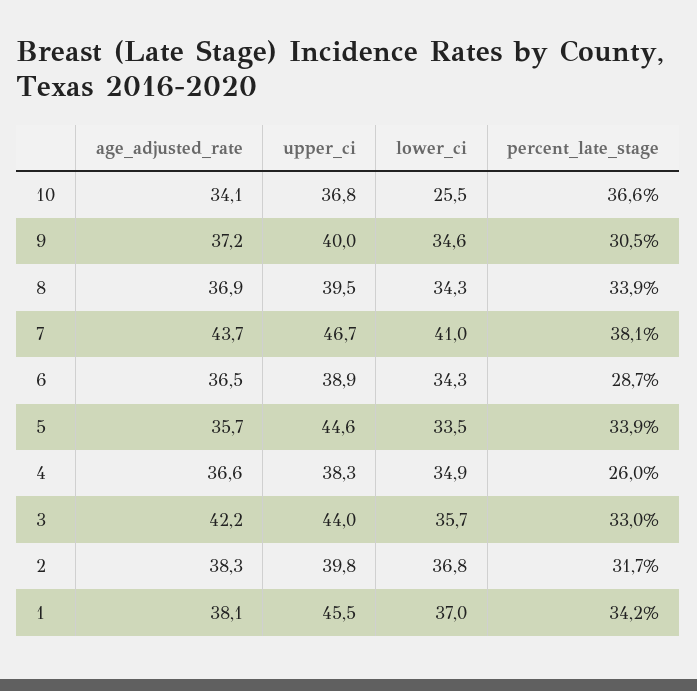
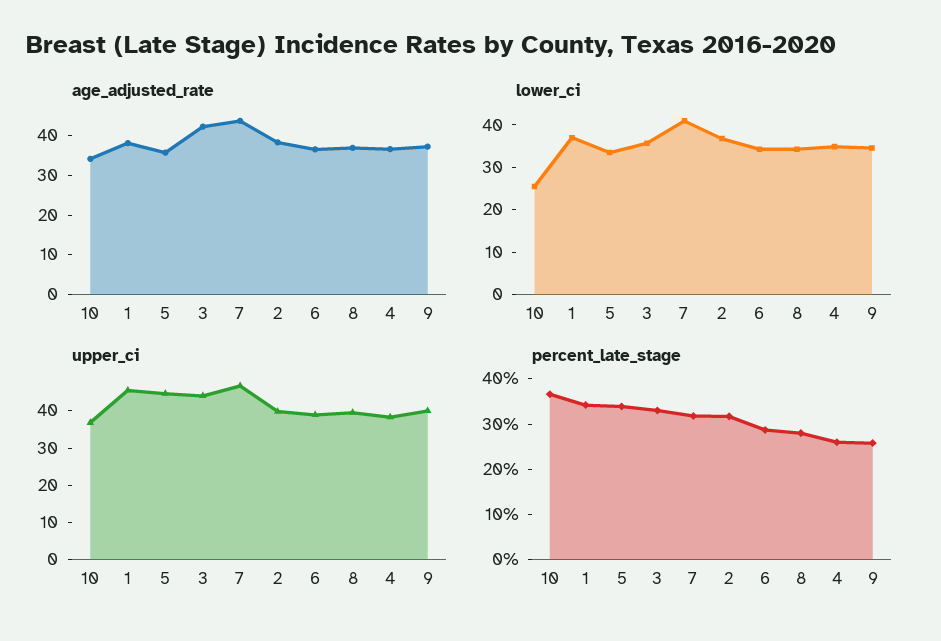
  {
    "age_adjusted_rate": {
      "10": 34.1,
      "9": 37.2,
      "8": 36.9,
      "7": 43.7,
      "6": 36.5,
      "5": 35.7,
      "4": 36.6,
      "3": 42.2,
      "2": 38.3,
      "1": 38.1
    },
    "upper_ci": {
      "10": 36.8,
      "9": 40,
      "8": 39.5,
      "7": 46.7,
      "6": 38.9,
      "5": 44.6,
      "4": 38.3,
      "3": 44,
      "2": 39.8,
      "1": 45.5
    },
    "lower_ci": {
      "10": 25.5,
      "9": 34.6,
      "8": 34.3,
      "7": 41,
      "6": 34.3,
      "5": 33.5,
      "4": 34.9,
      "3": 35.7,
      "2": 36.8,
      "1": 37
    },
    "percent_late_stage": {
      "10": 36.6,
-     "9": 30.5,
+     "9": 26,
-     "8": 33.9,
+     "8": 28,
-     "7": 38.1,
+     "7": 32,
      "6": 28.7,
      "5": 33.9,
      "4": 26,
      "3": 33,
      "2": 31.7,
      "1": 34.2
    }
  }

